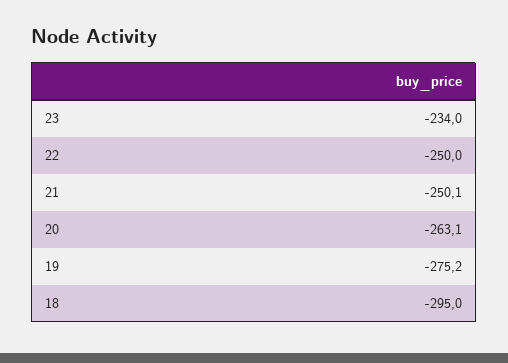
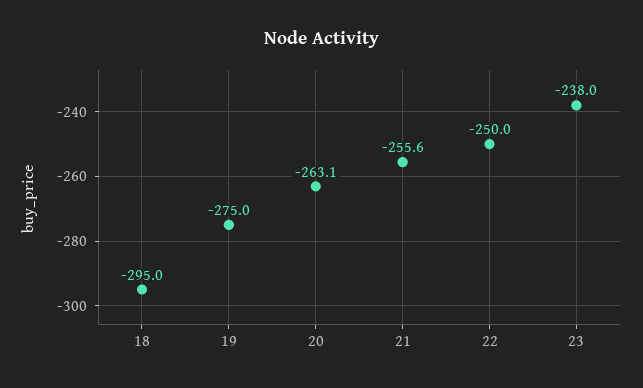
  {
-   "23": -234,
+   "23": -238,
    "22": -250,
-   "21": -250.1,
+   "21": -255.6,
    "20": -263.1,
-   "19": -275.2,
+   "19": -275,
    "18": -295
  }

